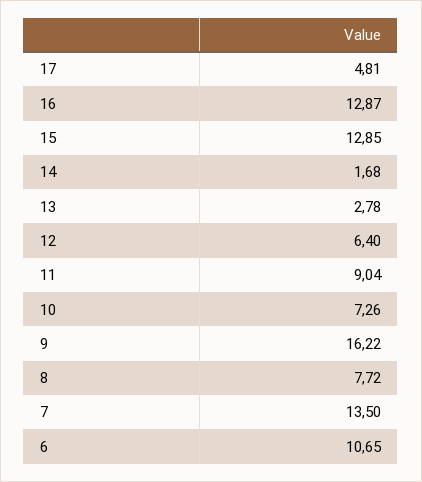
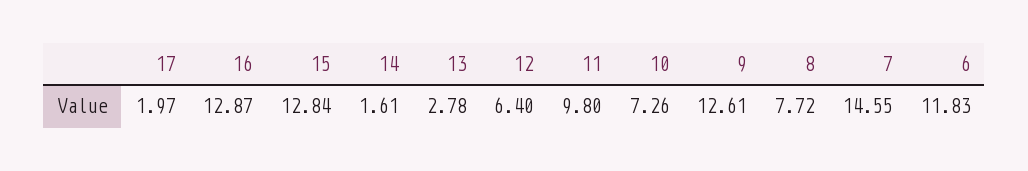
  {
-   "17": 4.81,
+   "17": 1.97,
    "16": 12.87,
-   "15": 12.85,
+   "15": 12.84,
-   "14": 1.68,
+   "14": 1.61,
    "13": 2.78,
    "12": 6.4,
-   "11": 9.04,
+   "11": 9.8,
    "10": 7.26,
-   "9": 16.22,
+   "9": 12.61,
    "8": 7.72,
-   "7": 13.5,
+   "7": 14.55,
-   "6": 10.65
+   "6": 11.83
  }

